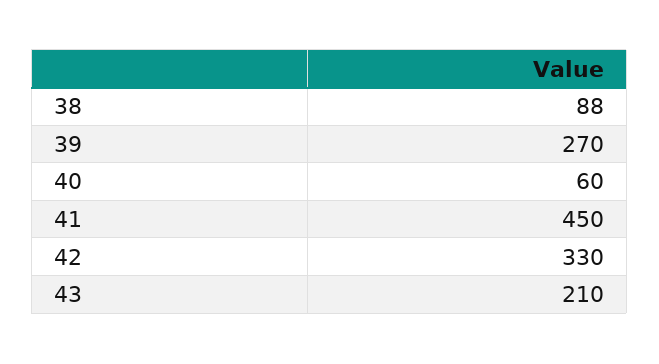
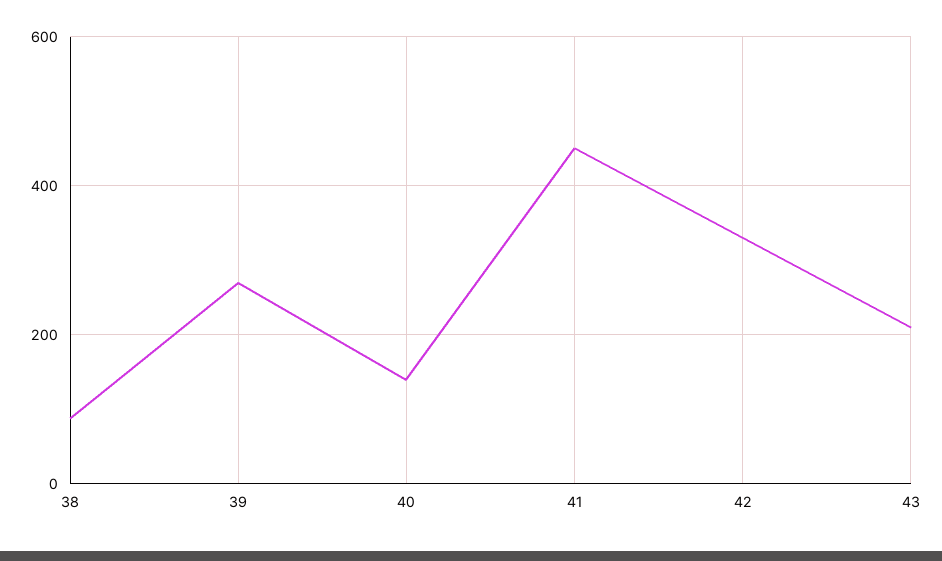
  {
    "38": 88,
    "39": 270,
-   "40": 60,
+   "40": 140,
    "41": 450,
    "42": 330,
    "43": 210
  }

